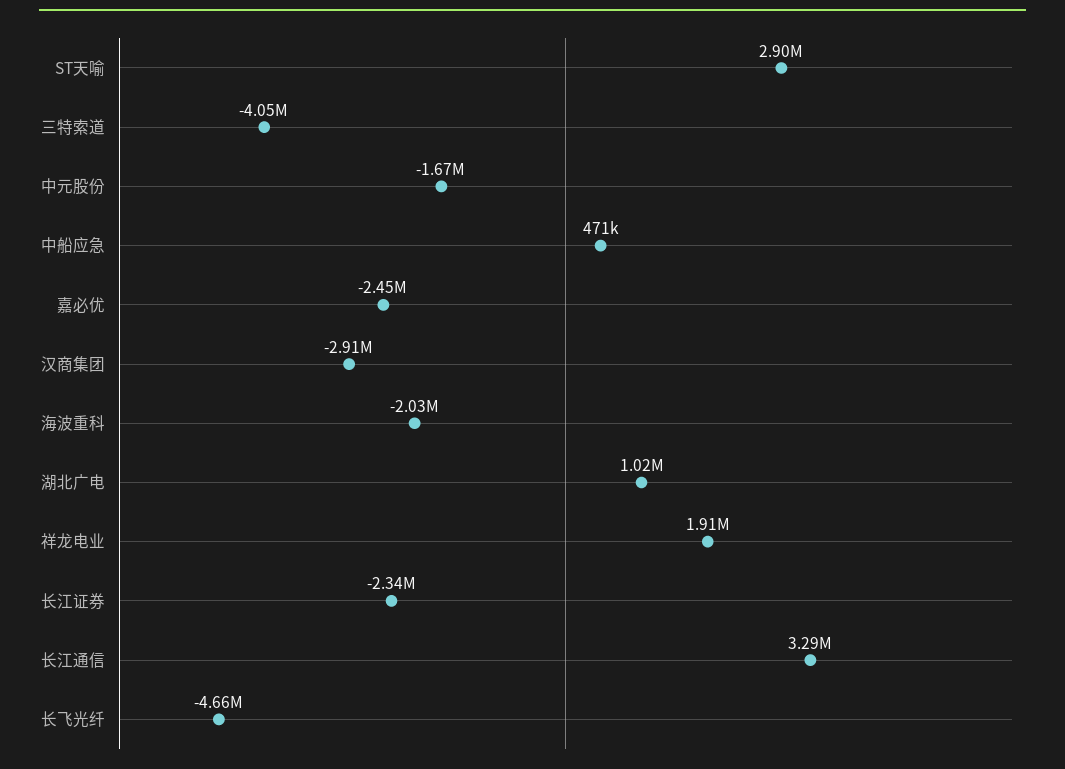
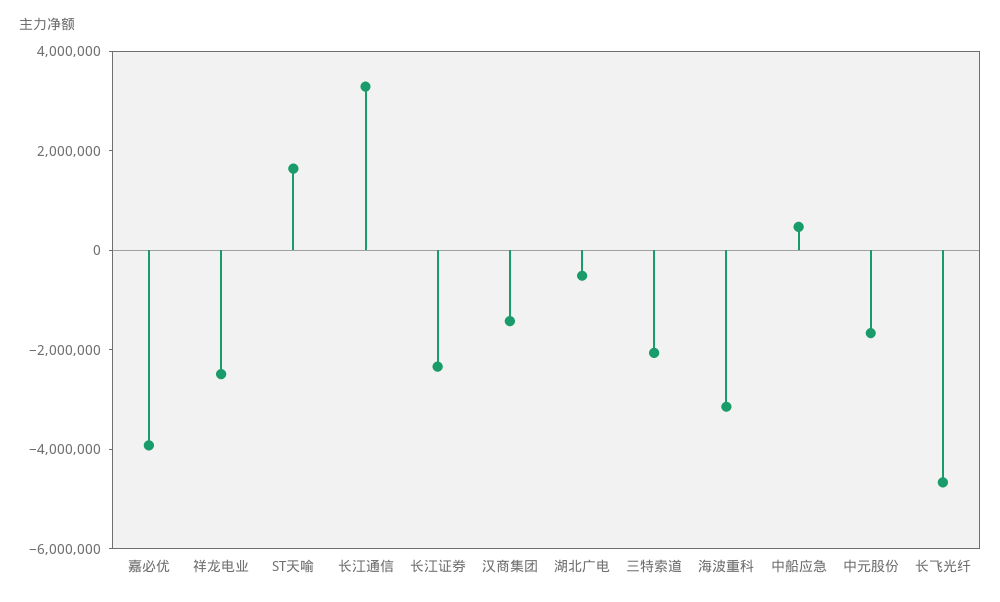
  {
-   "ST天喻": 2900000,
+   "ST天喻": 1500000,
-   "三特索道": -4050000,
+   "三特索道": -2000000,
    "中元股份": -1670000,
    "中船应急": 471000,
-   "嘉必优": -2450000,
+   "嘉必优": -4000000,
-   "汉商集团": -2910000,
+   "汉商集团": -1500000,
-   "海波重科": -2030000,
+   "海波重科": -3000000,
-   "湖北广电": 1020000,
+   "湖北广电": -500000,
-   "祥龙电业": 1910000,
+   "祥龙电业": -2500000,
    "长江证券": -2340000,
    "长江通信": 3290000,
    "长飞光纤": -4660000
  }

